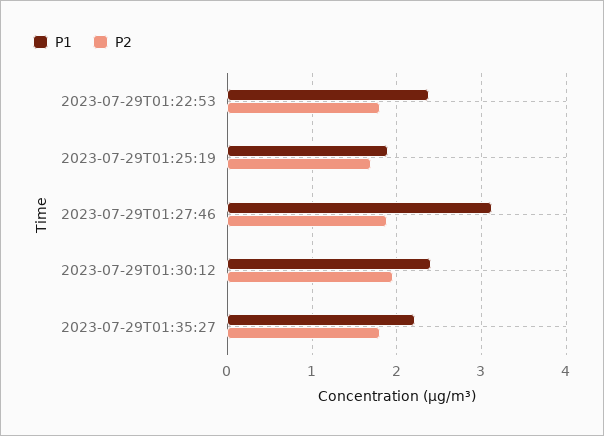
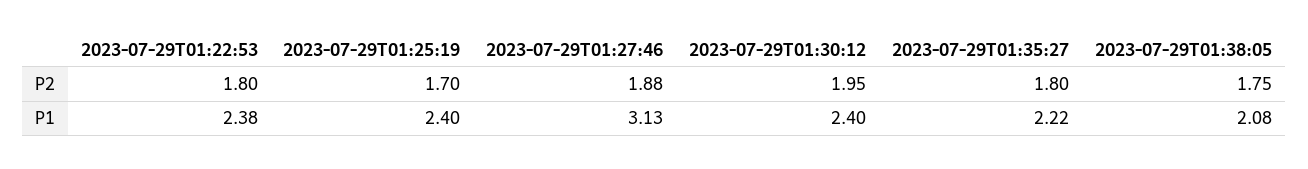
  {
    "P1": {
      "2023-07-29T01:22:53": 2.38,
-     "2023-07-29T01:25:19": 1.9,
+     "2023-07-29T01:25:19": 2.4,
      "2023-07-29T01:27:46": 3.13,
      "2023-07-29T01:30:12": 2.4,
-     "2023-07-29T01:35:27": 2.22
+     "2023-07-29T01:35:27": 2.22,
+     "2023-07-29T01:38:05": 2.08
    },
    "P2": {
      "2023-07-29T01:22:53": 1.8,
      "2023-07-29T01:25:19": 1.7,
      "2023-07-29T01:27:46": 1.88,
      "2023-07-29T01:30:12": 1.95,
-     "2023-07-29T01:35:27": 1.8
+     "2023-07-29T01:35:27": 1.8,
+     "2023-07-29T01:38:05": 1.75
    }
  }

